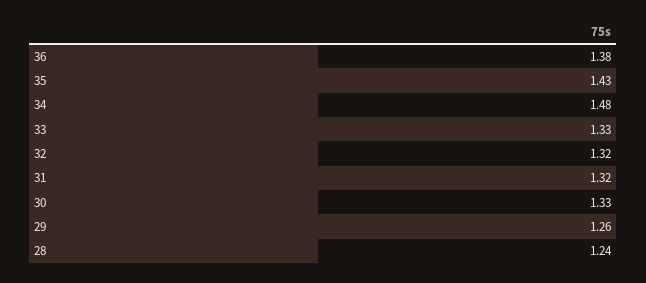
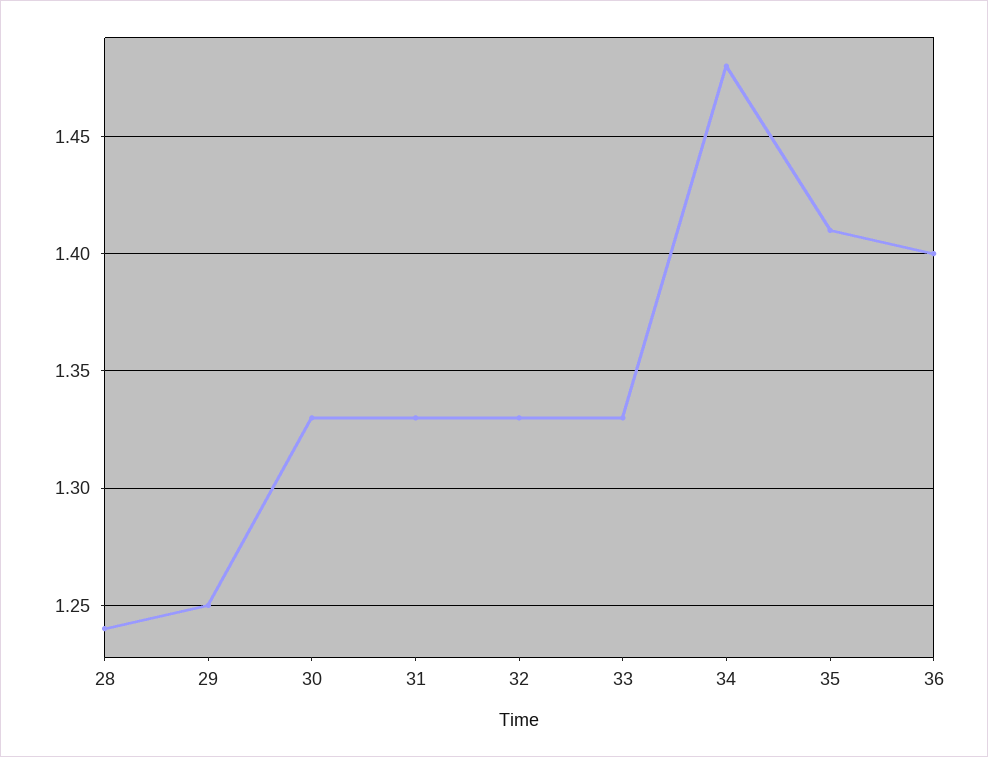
  {
-   "36": 1.38,
+   "36": 1.4,
-   "35": 1.43,
+   "35": 1.41,
    "34": 1.48,
    "33": 1.33,
-   "32": 1.32,
+   "32": 1.33,
-   "31": 1.32,
+   "31": 1.33,
    "30": 1.33,
-   "29": 1.26,
+   "29": 1.25,
    "28": 1.24
  }

